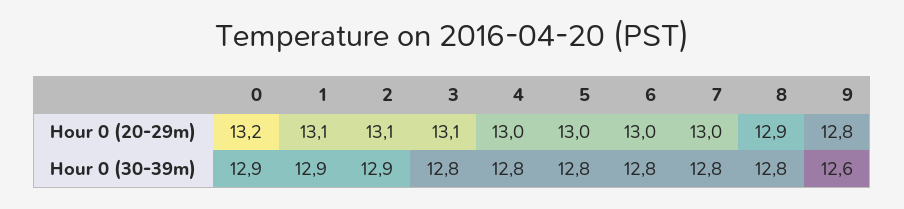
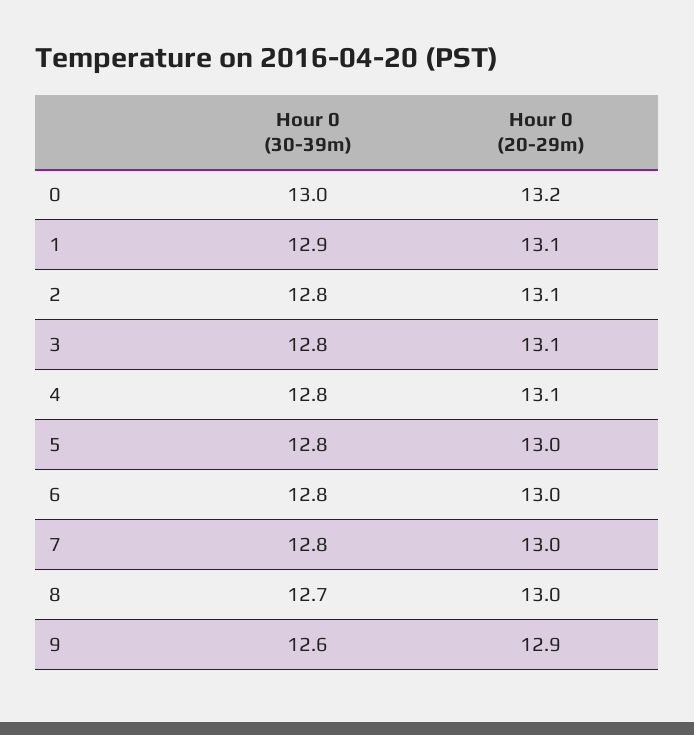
  {
    "0": {
      "Hour 0 (20-29m)": 13.2,
-     "Hour 0 (30-39m)": 12.9
+     "Hour 0 (30-39m)": 13
    },
    "1": {
      "Hour 0 (20-29m)": 13.1,
      "Hour 0 (30-39m)": 12.9
    },
    "2": {
      "Hour 0 (20-29m)": 13.1,
-     "Hour 0 (30-39m)": 12.9
+     "Hour 0 (30-39m)": 12.8
    },
    "3": {
      "Hour 0 (20-29m)": 13.1,
      "Hour 0 (30-39m)": 12.8
    },
    "4": {
-     "Hour 0 (20-29m)": 13,
+     "Hour 0 (20-29m)": 13.1,
      "Hour 0 (30-39m)": 12.8
    },
    "5": {
      "Hour 0 (20-29m)": 13,
      "Hour 0 (30-39m)": 12.8
    },
    "6": {
      "Hour 0 (20-29m)": 13,
      "Hour 0 (30-39m)": 12.8
    },
    "7": {
      "Hour 0 (20-29m)": 13,
      "Hour 0 (30-39m)": 12.8
    },
    "8": {
-     "Hour 0 (20-29m)": 12.9,
+     "Hour 0 (20-29m)": 13,
-     "Hour 0 (30-39m)": 12.8
+     "Hour 0 (30-39m)": 12.7
    },
    "9": {
-     "Hour 0 (20-29m)": 12.8,
+     "Hour 0 (20-29m)": 12.9,
      "Hour 0 (30-39m)": 12.6
    }
  }

